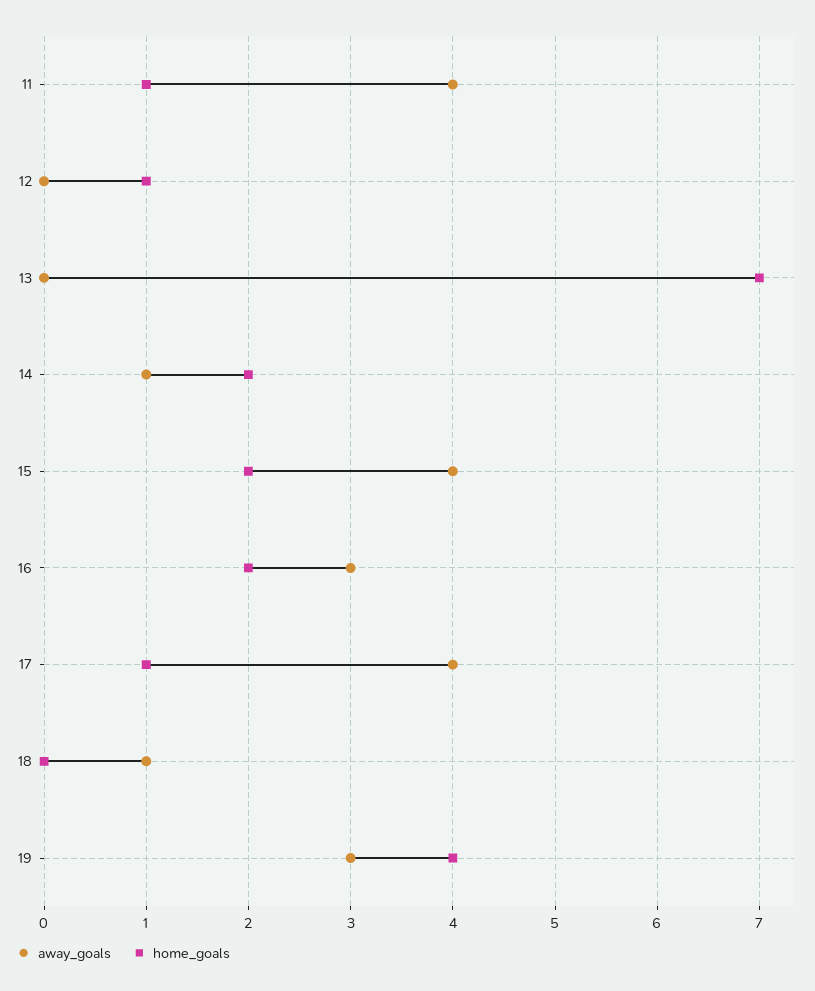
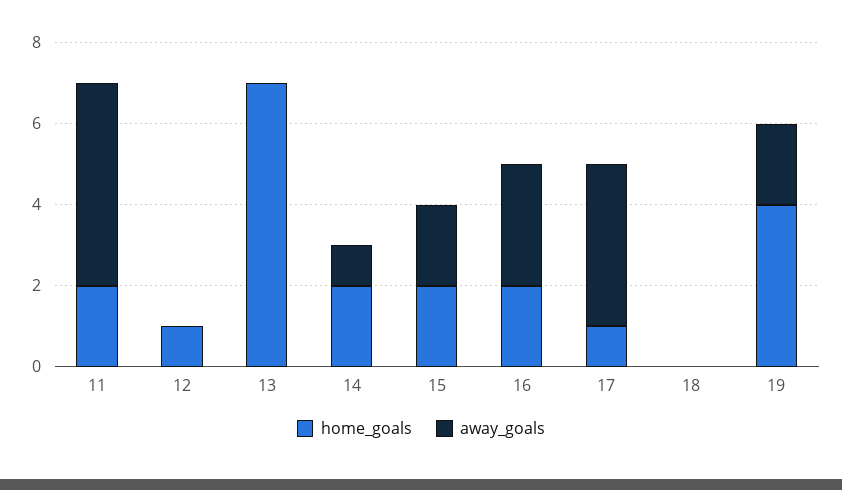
  {
    "away_goals": {
-     "11": 4,
+     "11": 5,
      "12": 0,
      "13": 0,
      "14": 1,
-     "15": 4,
+     "15": 2,
      "16": 3,
      "17": 4,
-     "18": 1,
+     "18": 0,
-     "19": 3
+     "19": 2
    },
    "home_goals": {
-     "11": 1,
+     "11": 2,
      "12": 1,
      "13": 7,
      "14": 2,
      "15": 2,
      "16": 2,
      "17": 1,
      "18": 0,
      "19": 4
    }
  }

